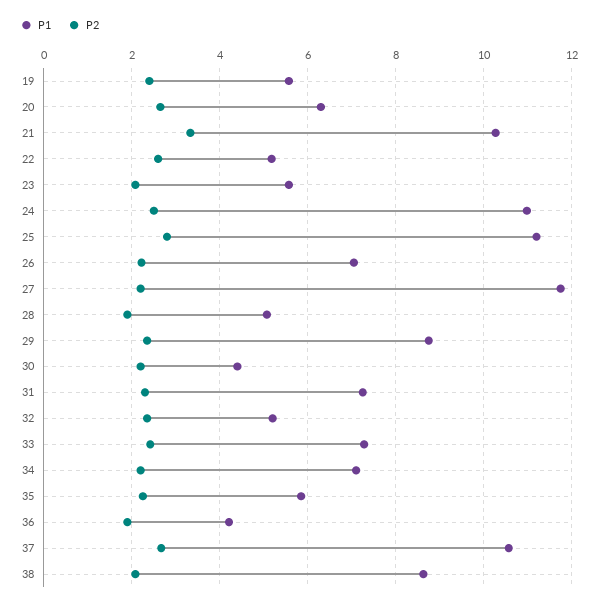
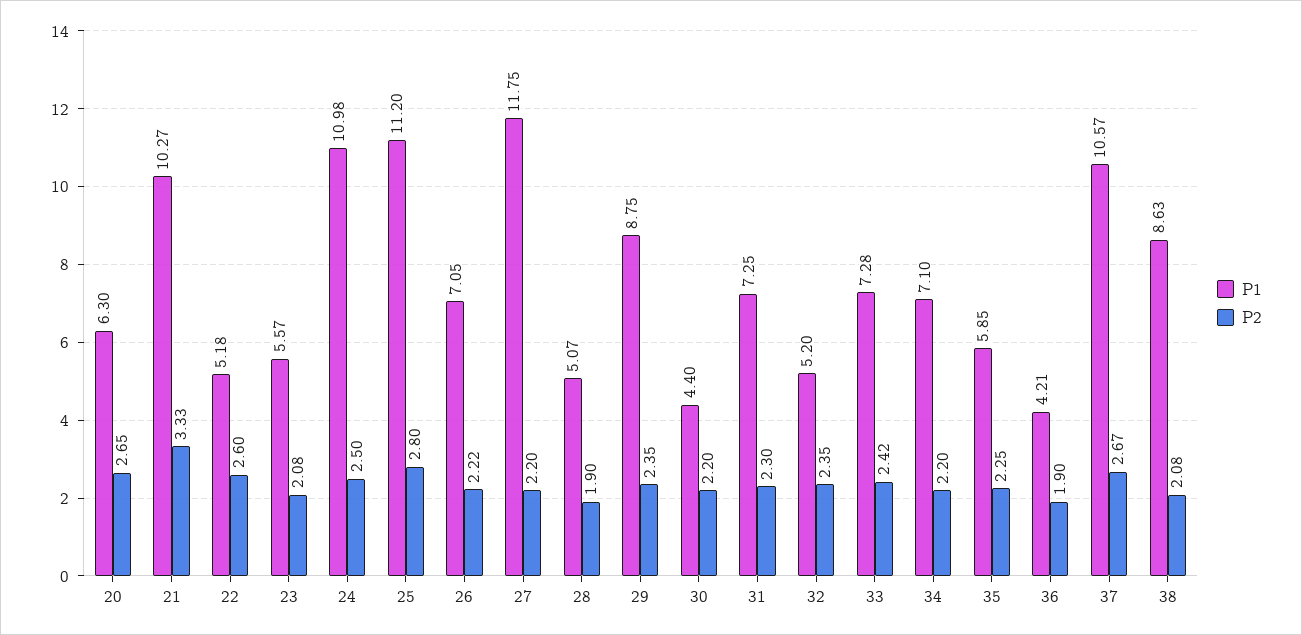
  {
    "P1": {
-     "19": 5.6,
      "20": 6.3,
      "21": 10.27,
      "22": 5.18,
      "23": 5.57,
      "24": 10.98,
      "25": 11.2,
      "26": 7.05,
      "27": 11.75,
      "28": 5.07,
      "29": 8.75,
      "30": 4.4,
      "31": 7.25,
      "32": 5.2,
      "33": 7.28,
      "34": 7.1,
      "35": 5.85,
      "36": 4.21,
      "37": 10.57,
      "38": 8.63
    },
    "P2": {
-     "19": 2.4,
      "20": 2.65,
      "21": 3.33,
      "22": 2.6,
      "23": 2.08,
      "24": 2.5,
      "25": 2.8,
      "26": 2.22,
      "27": 2.2,
      "28": 1.9,
      "29": 2.35,
      "30": 2.2,
      "31": 2.3,
      "32": 2.35,
      "33": 2.42,
      "34": 2.2,
      "35": 2.25,
      "36": 1.9,
      "37": 2.67,
      "38": 2.08
    }
  }

